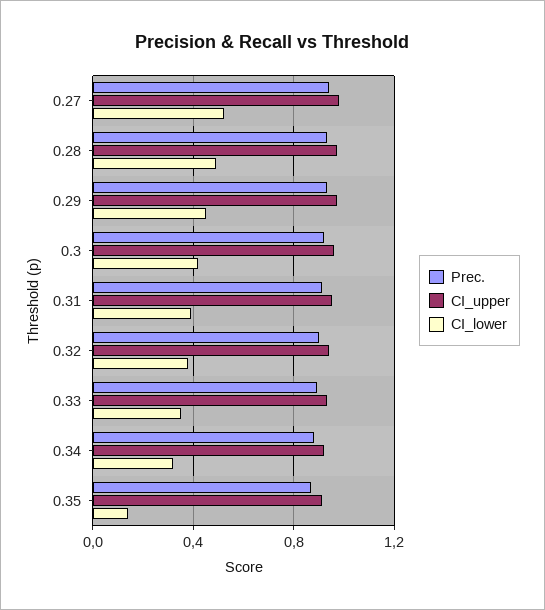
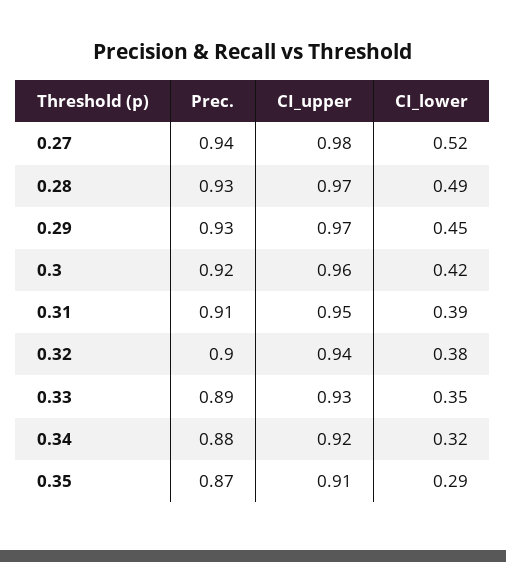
  {
    "Prec.": {
      "0.27": 0.94,
      "0.28": 0.93,
      "0.29": 0.93,
      "0.3": 0.92,
      "0.31": 0.91,
      "0.32": 0.9,
      "0.33": 0.89,
      "0.34": 0.88,
      "0.35": 0.87
    },
    "CI_upper": {
      "0.27": 0.98,
      "0.28": 0.97,
      "0.29": 0.97,
      "0.3": 0.96,
      "0.31": 0.95,
      "0.32": 0.94,
      "0.33": 0.93,
      "0.34": 0.92,
      "0.35": 0.91
    },
    "CI_lower": {
      "0.27": 0.52,
      "0.28": 0.49,
      "0.29": 0.45,
      "0.3": 0.42,
      "0.31": 0.39,
      "0.32": 0.38,
      "0.33": 0.35,
      "0.34": 0.32,
-     "0.35": 0.15
+     "0.35": 0.29
    }
  }

